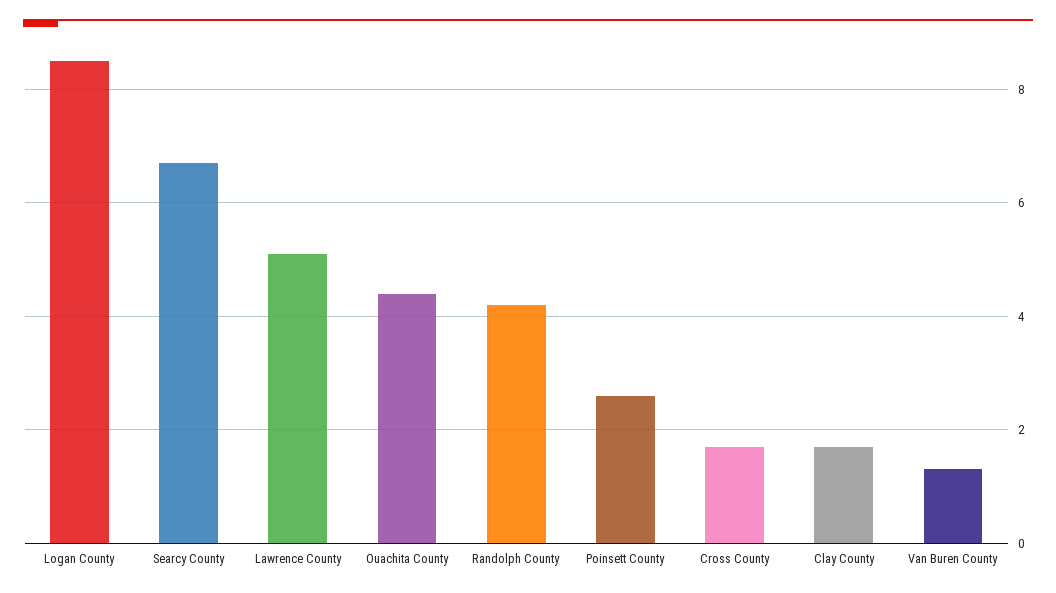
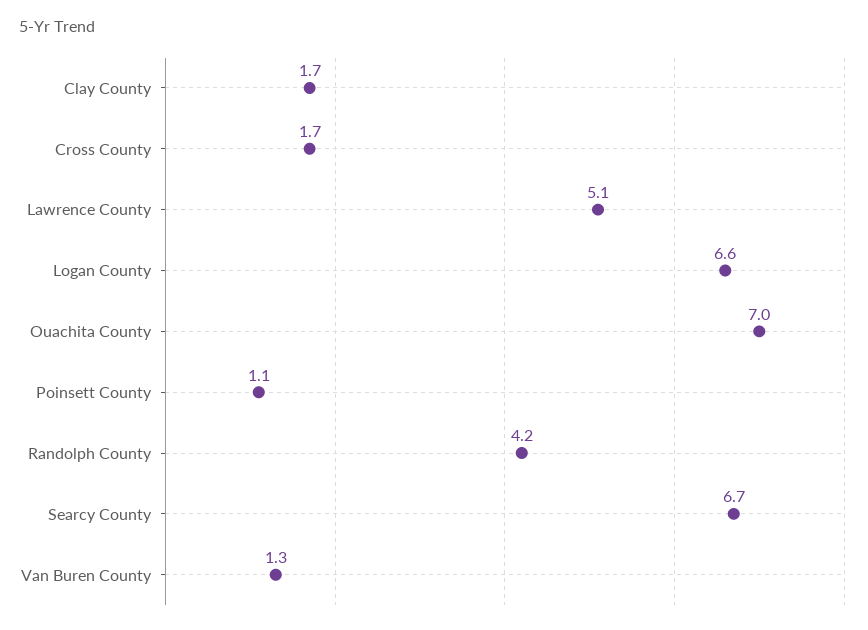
  {
-   "Logan County": 8.5,
+   "Logan County": 6.6,
    "Searcy County": 6.7,
    "Lawrence County": 5.1,
-   "Ouachita County": 4.5,
+   "Ouachita County": 7,
    "Randolph County": 4.2,
-   "Poinsett County": 2.5,
+   "Poinsett County": 1.1,
    "Cross County": 1.7,
    "Clay County": 1.7,
    "Van Buren County": 1.3
  }

